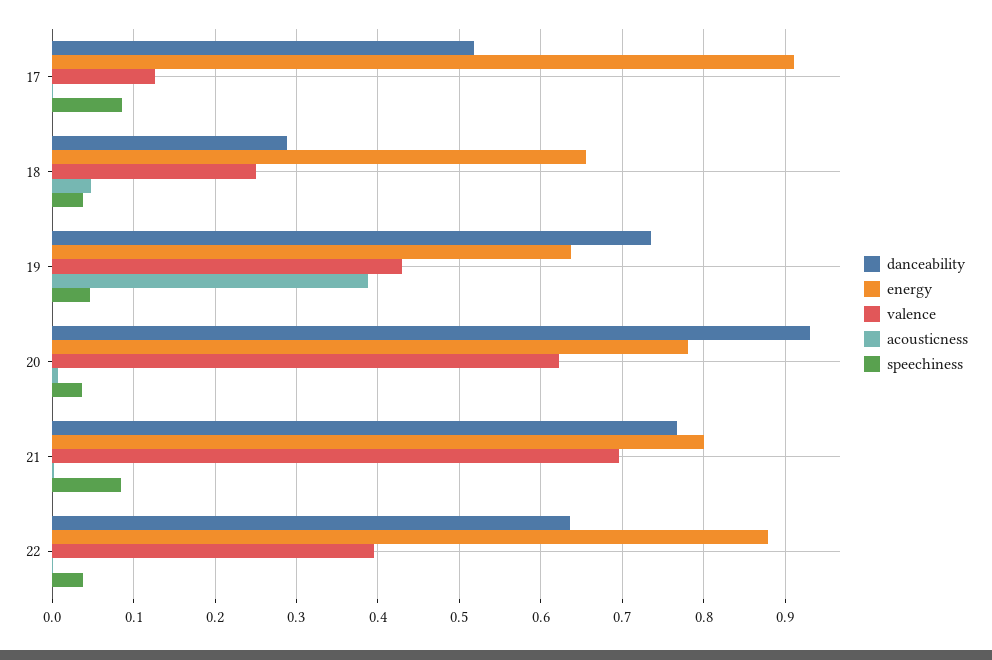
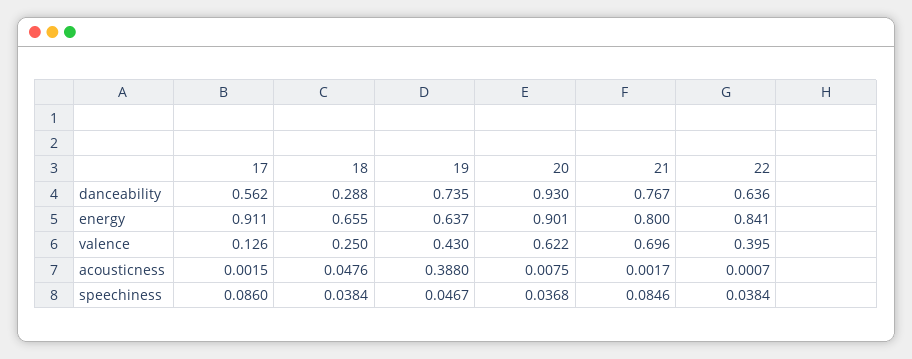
  {
    "danceability": {
-     "17": 0.52,
+     "17": 0.562,
      "18": 0.288,
      "19": 0.735,
      "20": 0.93,
      "21": 0.767,
      "22": 0.636
    },
    "energy": {
      "17": 0.911,
      "18": 0.655,
      "19": 0.637,
-     "20": 0.78,
+     "20": 0.901,
      "21": 0.8,
-     "22": 0.88
+     "22": 0.841
    },
    "valence": {
      "17": 0.126,
      "18": 0.25,
      "19": 0.43,
      "20": 0.622,
      "21": 0.696,
      "22": 0.395
    },
    "acousticness": {
      "17": 0.0015,
      "18": 0.0476,
      "19": 0.388,
      "20": 0.0075,
      "21": 0.0017,
      "22": 0.0007
    },
    "speechiness": {
      "17": 0.086,
      "18": 0.0384,
      "19": 0.0467,
      "20": 0.0368,
      "21": 0.0846,
      "22": 0.0384
    }
  }

